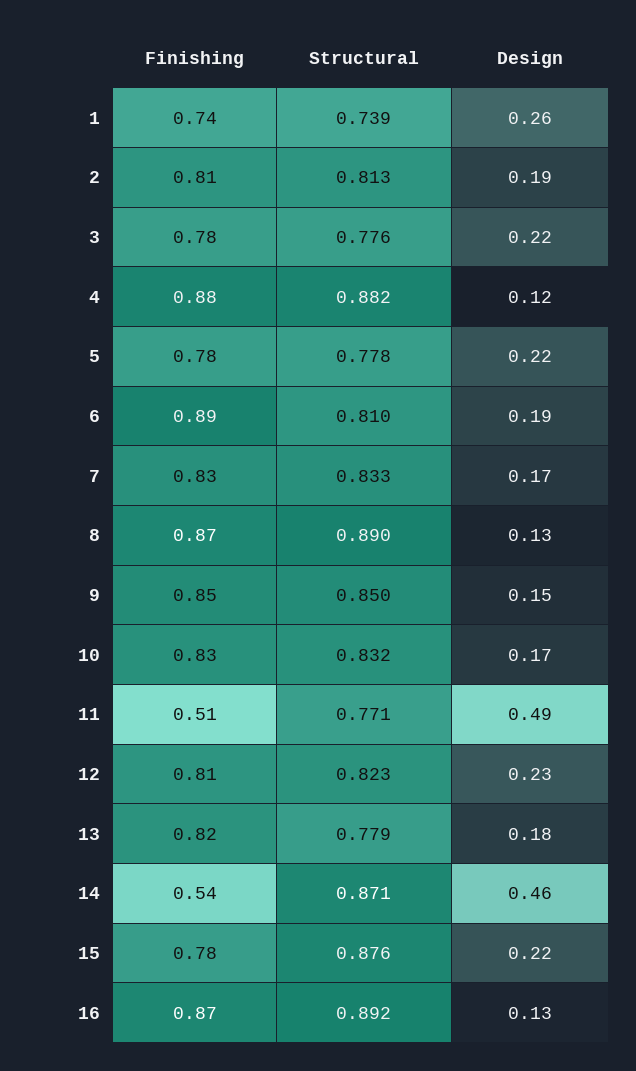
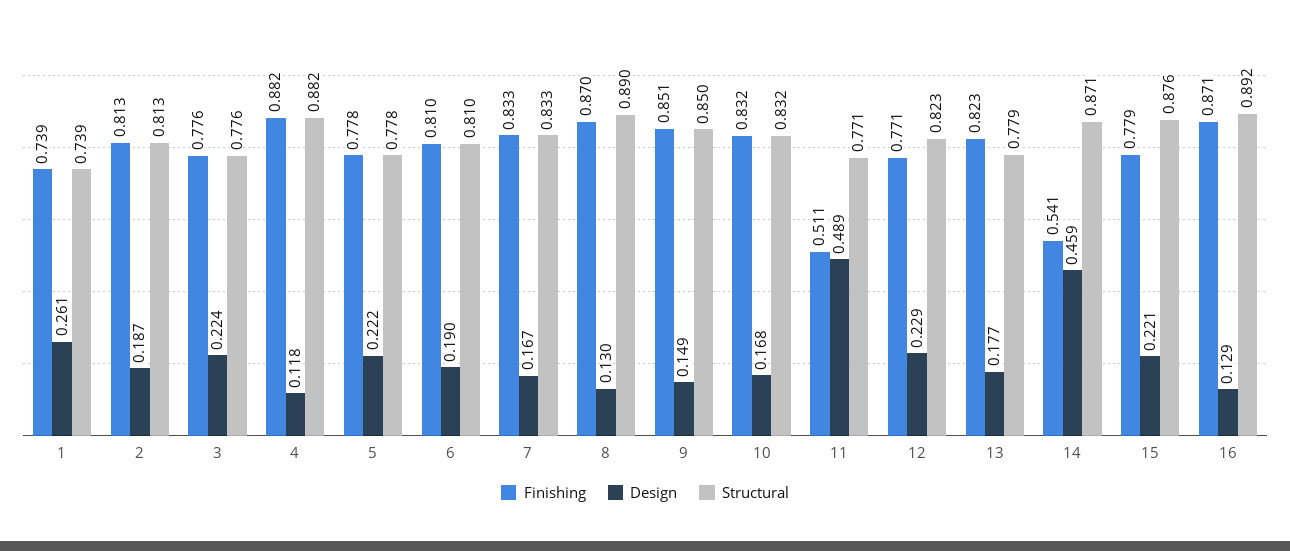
  {
    "Finishing": {
      "1": 0.739,
      "2": 0.813,
      "3": 0.776,
      "4": 0.882,
      "5": 0.778,
-     "6": 0.89,
+     "6": 0.81,
      "7": 0.833,
      "8": 0.87,
      "9": 0.851,
      "10": 0.832,
      "11": 0.511,
-     "12": 0.81,
+     "12": 0.771,
      "13": 0.823,
      "14": 0.541,
      "15": 0.779,
      "16": 0.871
    },
    "Structural": {
      "1": 0.739,
      "2": 0.813,
      "3": 0.776,
      "4": 0.882,
      "5": 0.778,
      "6": 0.81,
      "7": 0.833,
      "8": 0.89,
      "9": 0.85,
      "10": 0.832,
      "11": 0.771,
      "12": 0.823,
      "13": 0.779,
      "14": 0.871,
      "15": 0.876,
      "16": 0.892
    },
    "Design": {
      "1": 0.261,
      "2": 0.187,
      "3": 0.224,
      "4": 0.118,
      "5": 0.222,
      "6": 0.19,
      "7": 0.167,
      "8": 0.13,
      "9": 0.149,
      "10": 0.168,
      "11": 0.489,
      "12": 0.229,
      "13": 0.177,
      "14": 0.459,
      "15": 0.221,
      "16": 0.129
    }
  }

